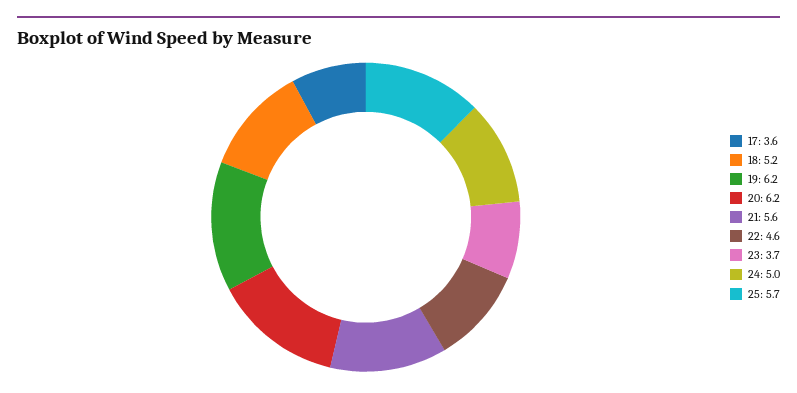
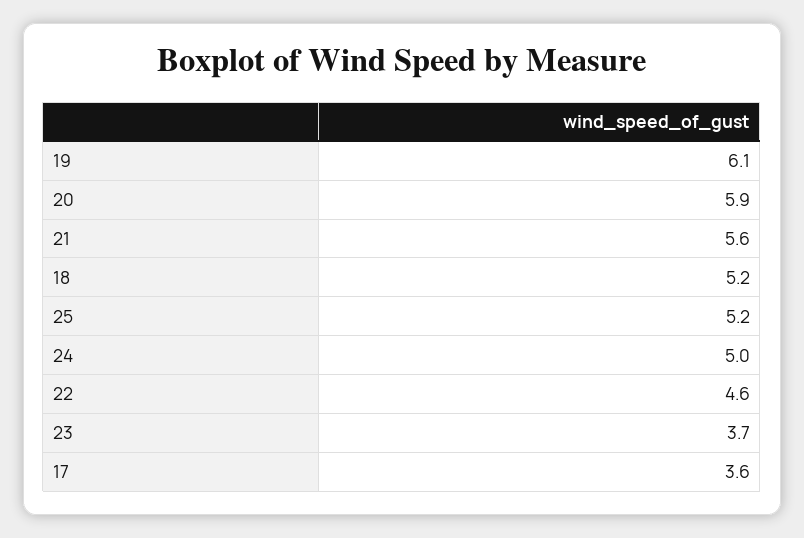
  {
    "17": 3.6,
    "18": 5.2,
-   "19": 6.2,
+   "19": 6.1,
-   "20": 6.2,
+   "20": 5.9,
    "21": 5.6,
    "22": 4.6,
    "23": 3.7,
    "24": 5,
-   "25": 5.7
+   "25": 5.2
  }

